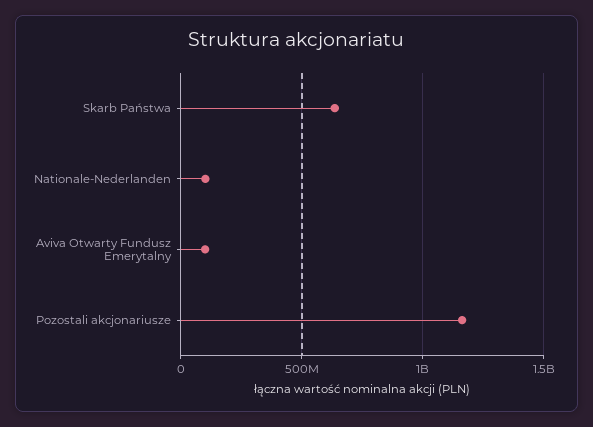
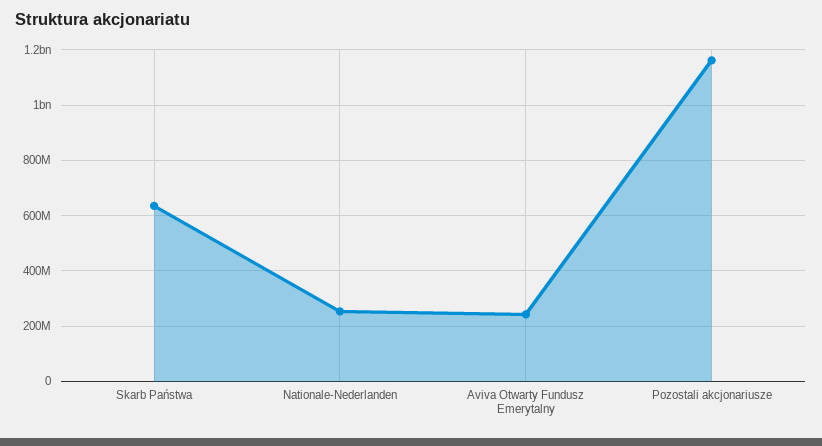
  {
    "Skarb Państwa": 625000000,
-   "Nationale-Nederlanden": 100000000,
+   "Nationale-Nederlanden": 250000000,
-   "Aviva Otwarty Fundusz Emerytalny": 100000000,
+   "Aviva Otwarty Fundusz Emerytalny": 250000000,
    "Pozostali akcjonariusze": 1175000000
  }

